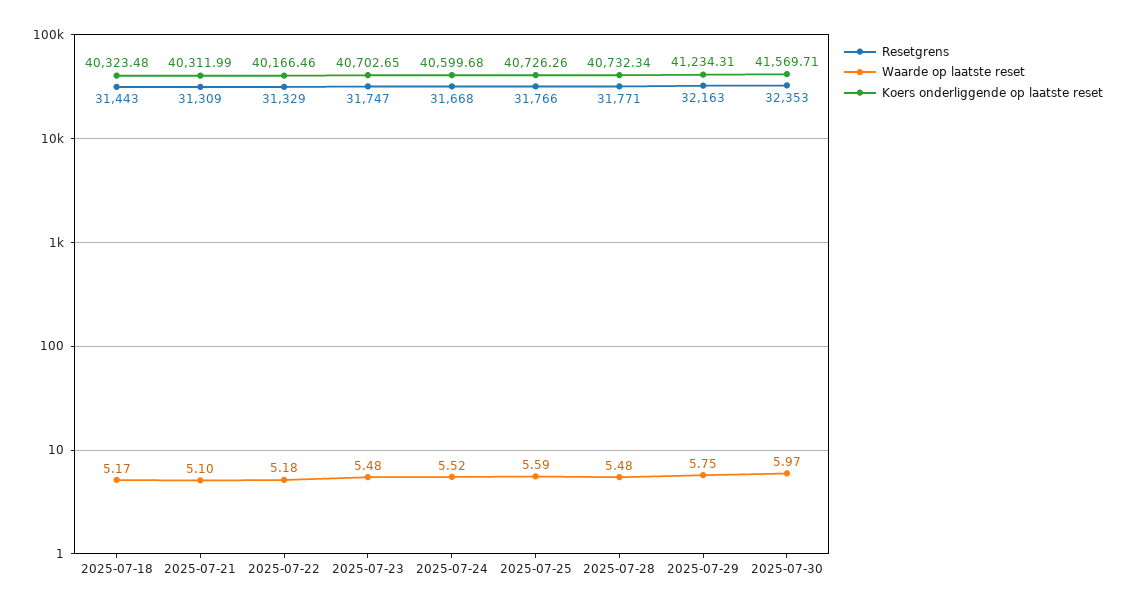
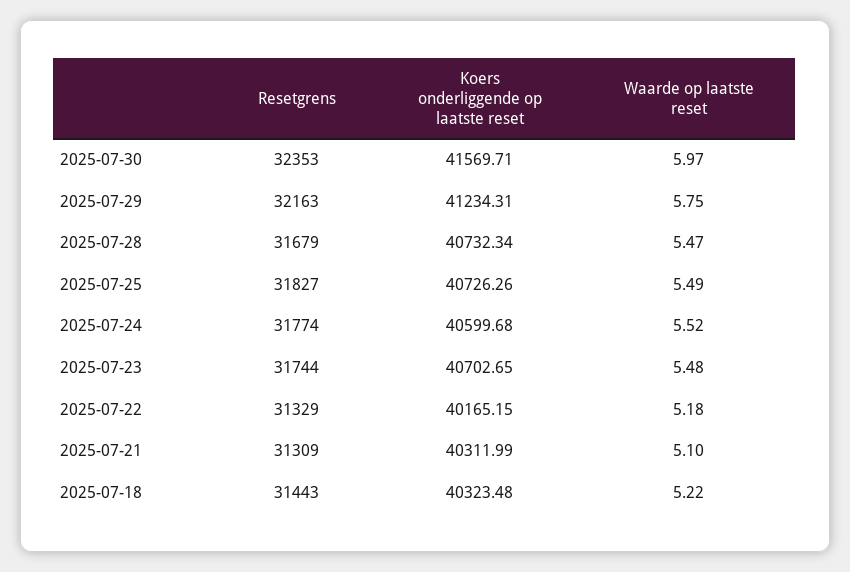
  {
    "Resetgrens": {
      "2025-07-18": 31443,
      "2025-07-21": 31309,
      "2025-07-22": 31329,
-     "2025-07-23": 31747,
+     "2025-07-23": 31744,
-     "2025-07-24": 31668,
+     "2025-07-24": 31774,
-     "2025-07-25": 31766,
+     "2025-07-25": 31827,
-     "2025-07-28": 31771,
+     "2025-07-28": 31679,
      "2025-07-29": 32163,
      "2025-07-30": 32353
    },
    "Waarde op laatste reset": {
-     "2025-07-18": 5.17,
+     "2025-07-18": 5.22,
      "2025-07-21": 5.1,
      "2025-07-22": 5.18,
      "2025-07-23": 5.48,
      "2025-07-24": 5.52,
-     "2025-07-25": 5.59,
+     "2025-07-25": 5.49,
-     "2025-07-28": 5.48,
+     "2025-07-28": 5.47,
      "2025-07-29": 5.75,
      "2025-07-30": 5.97
    },
    "Koers onderliggende op laatste reset": {
      "2025-07-18": 40323.48,
      "2025-07-21": 40311.99,
-     "2025-07-22": 40166.46,
+     "2025-07-22": 40165.15,
      "2025-07-23": 40702.65,
      "2025-07-24": 40599.68,
      "2025-07-25": 40726.26,
      "2025-07-28": 40732.34,
      "2025-07-29": 41234.31,
      "2025-07-30": 41569.71
    }
  }

